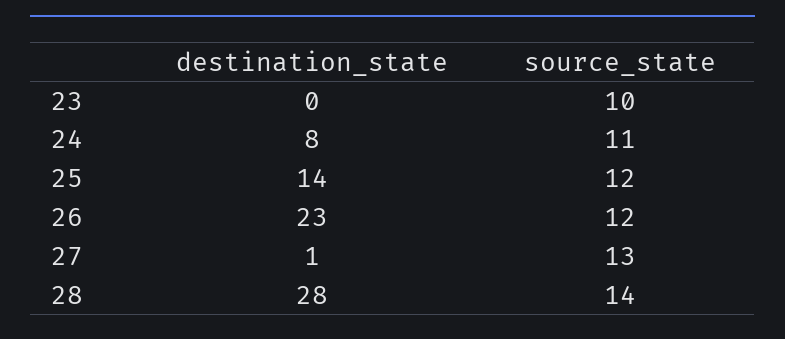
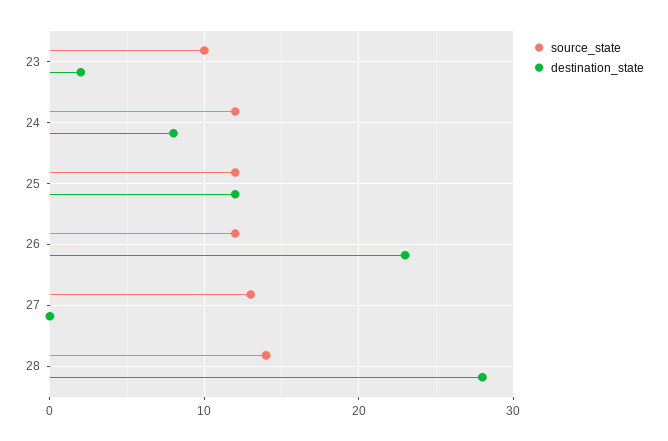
  {
    "destination_state": {
-     "23": 0,
+     "23": 2,
      "24": 8,
-     "25": 14,
+     "25": 12,
      "26": 23,
-     "27": 1,
+     "27": 0,
      "28": 28
    },
    "source_state": {
      "23": 10,
-     "24": 11,
+     "24": 12,
      "25": 12,
      "26": 12,
      "27": 13,
      "28": 14
    }
  }

